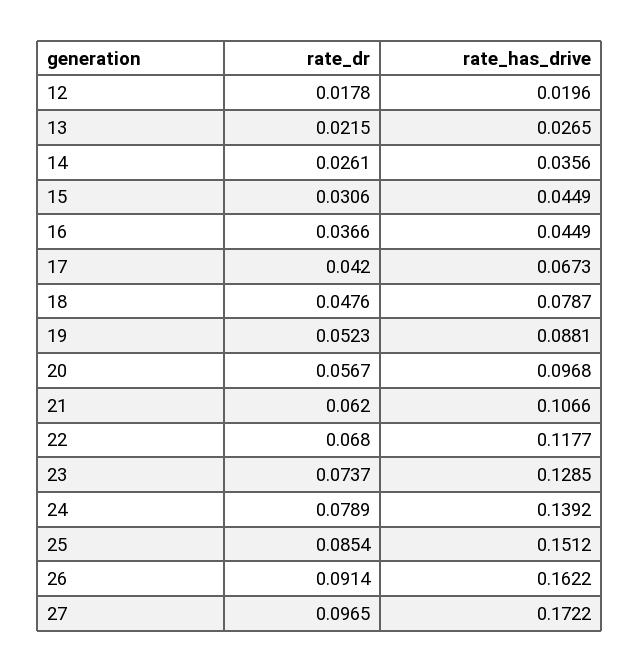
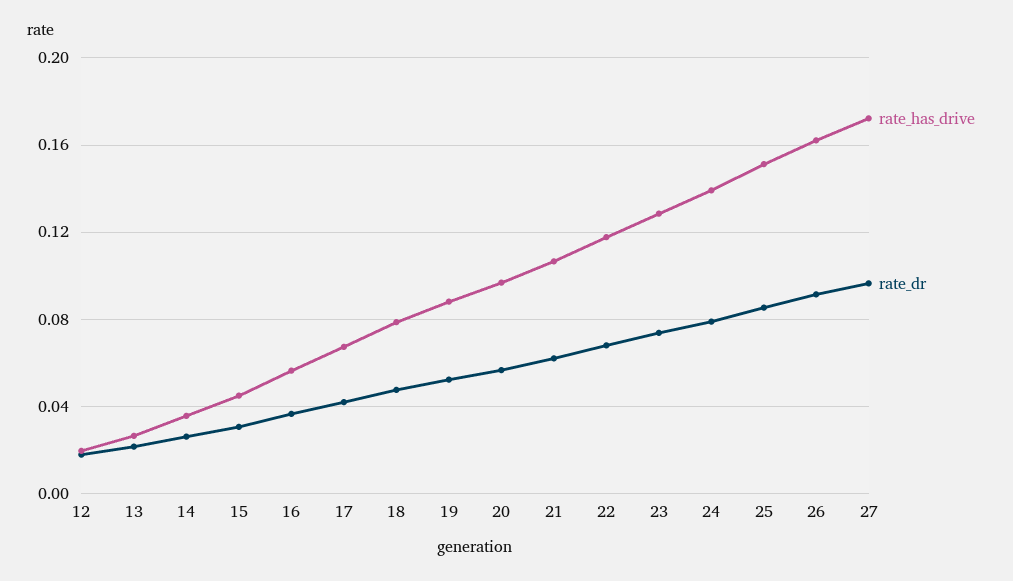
  {
    "rate_dr": {
      "12": 0.0178,
      "13": 0.0215,
      "14": 0.0261,
      "15": 0.0306,
      "16": 0.0366,
      "17": 0.042,
      "18": 0.0476,
      "19": 0.0523,
      "20": 0.0567,
      "21": 0.062,
      "22": 0.068,
      "23": 0.0737,
      "24": 0.0789,
      "25": 0.0854,
      "26": 0.0914,
      "27": 0.0965
    },
    "rate_has_drive": {
      "12": 0.0196,
      "13": 0.0265,
      "14": 0.0356,
      "15": 0.0449,
-     "16": 0.0449,
+     "16": 0.055,
      "17": 0.0673,
      "18": 0.0787,
      "19": 0.0881,
      "20": 0.0968,
      "21": 0.1066,
      "22": 0.1177,
      "23": 0.1285,
      "24": 0.1392,
      "25": 0.1512,
      "26": 0.1622,
      "27": 0.1722
    }
  }

